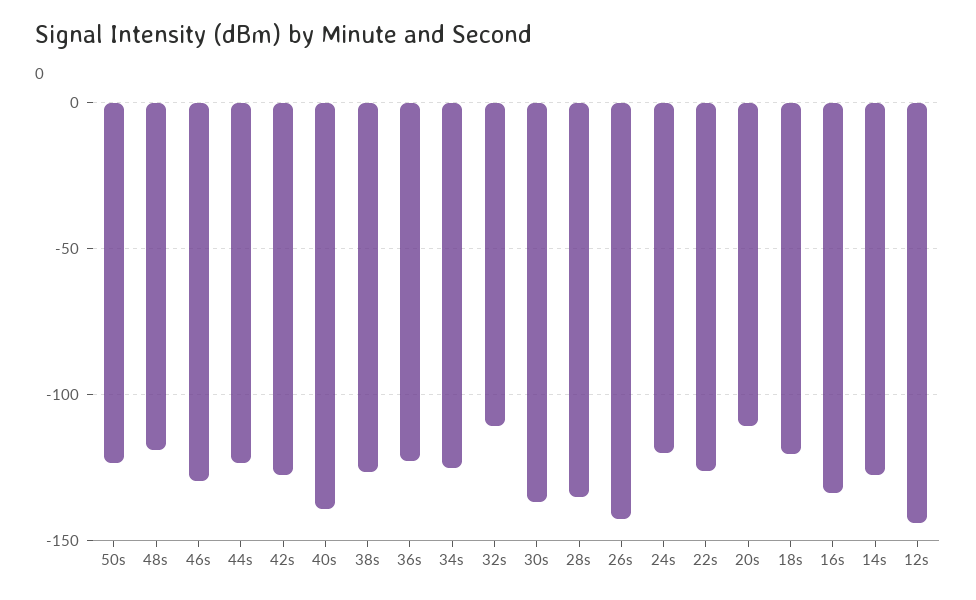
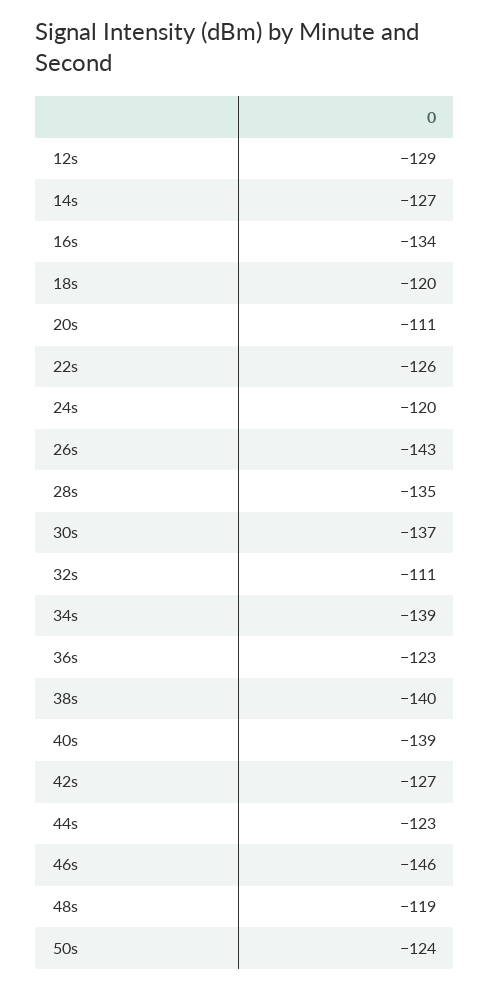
  {
    "50s": -124,
    "48s": -119,
-   "46s": -130,
+   "46s": -146,
    "44s": -123,
    "42s": -127,
    "40s": -139,
-   "38s": -125,
+   "38s": -140,
    "36s": -123,
-   "34s": -125,
+   "34s": -139,
    "32s": -111,
    "30s": -137,
    "28s": -135,
    "26s": -143,
    "24s": -120,
    "22s": -126,
    "20s": -111,
    "18s": -120,
    "16s": -134,
    "14s": -127,
-   "12s": -145
+   "12s": -129
  }

